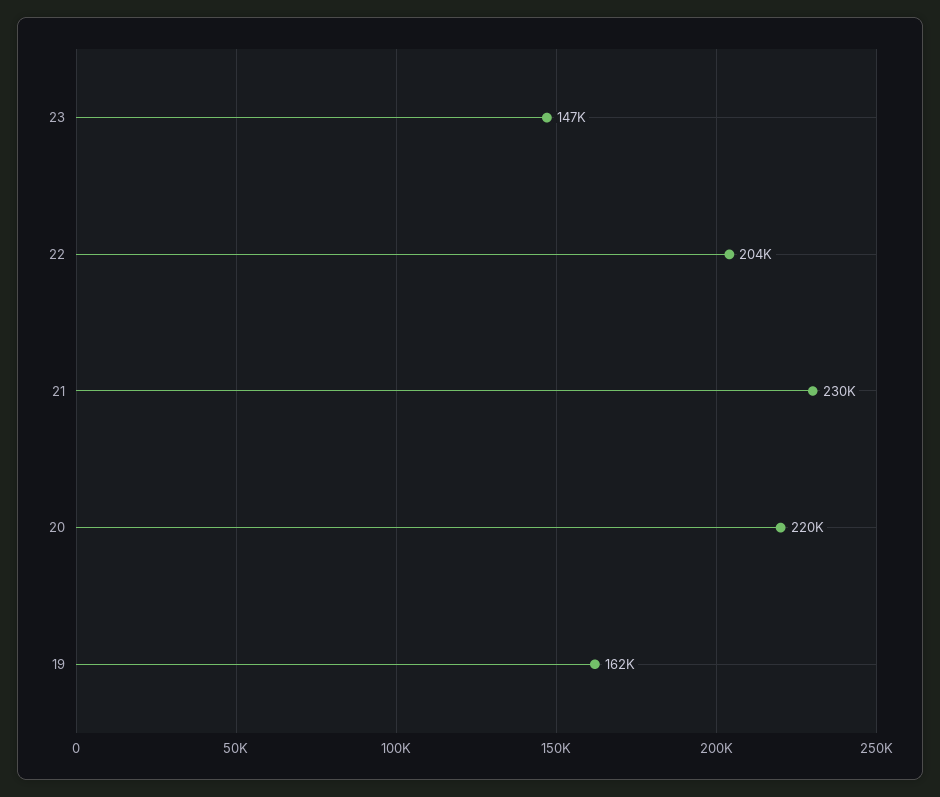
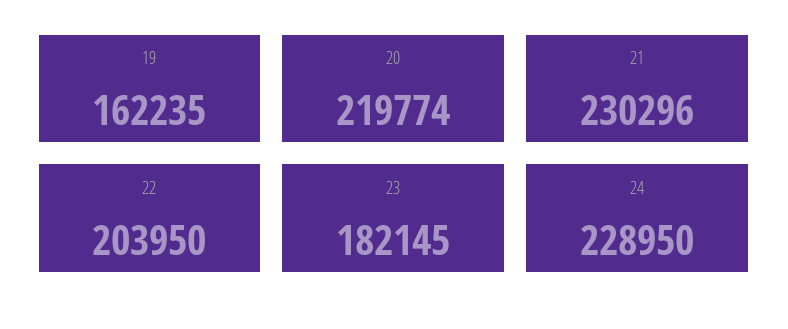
  {
-   "23": 147000,
+   "23": 182145,
    "22": 203950,
    "21": 230296,
    "20": 219774,
-   "19": 162235
+   "19": 162235,
+   "24": 228950
  }

